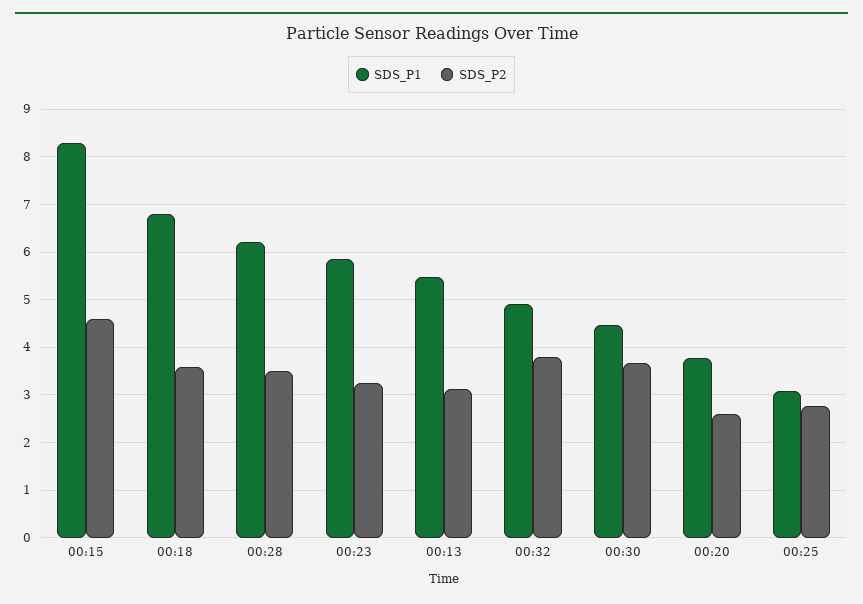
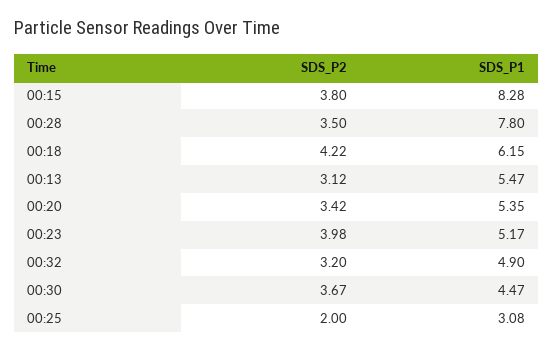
  {
    "SDS_P1": {
      "00:15": 8.28,
-     "00:18": 6.8,
+     "00:18": 6.15,
-     "00:28": 6.2,
+     "00:28": 7.8,
-     "00:23": 5.8,
+     "00:23": 5.17,
      "00:13": 5.47,
      "00:32": 4.9,
      "00:30": 4.47,
-     "00:20": 3.8,
+     "00:20": 5.35,
      "00:25": 3.08
    },
    "SDS_P2": {
-     "00:15": 4.6,
+     "00:15": 3.8,
-     "00:18": 3.6,
+     "00:18": 4.22,
      "00:28": 3.5,
-     "00:23": 3.2,
+     "00:23": 3.98,
      "00:13": 3.12,
-     "00:32": 3.8,
+     "00:32": 3.2,
      "00:30": 3.67,
-     "00:20": 2.6,
+     "00:20": 3.42,
-     "00:25": 2.8
+     "00:25": 2
    }
  }

